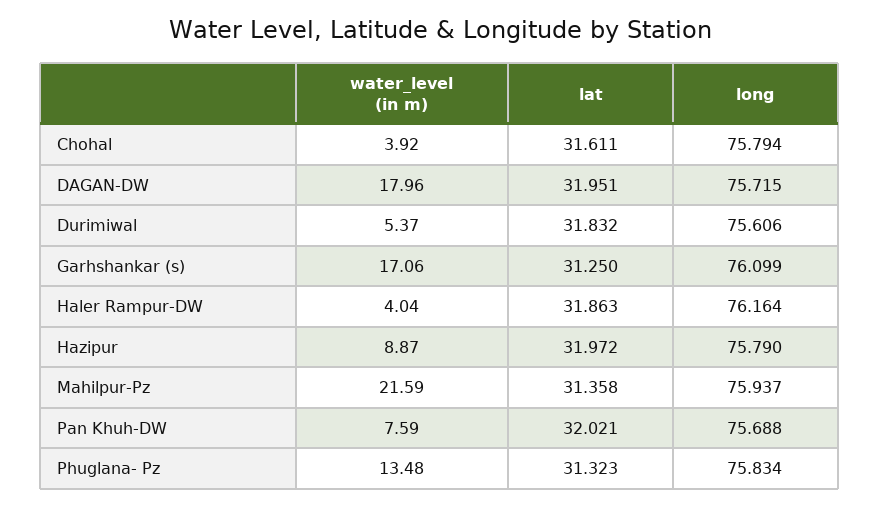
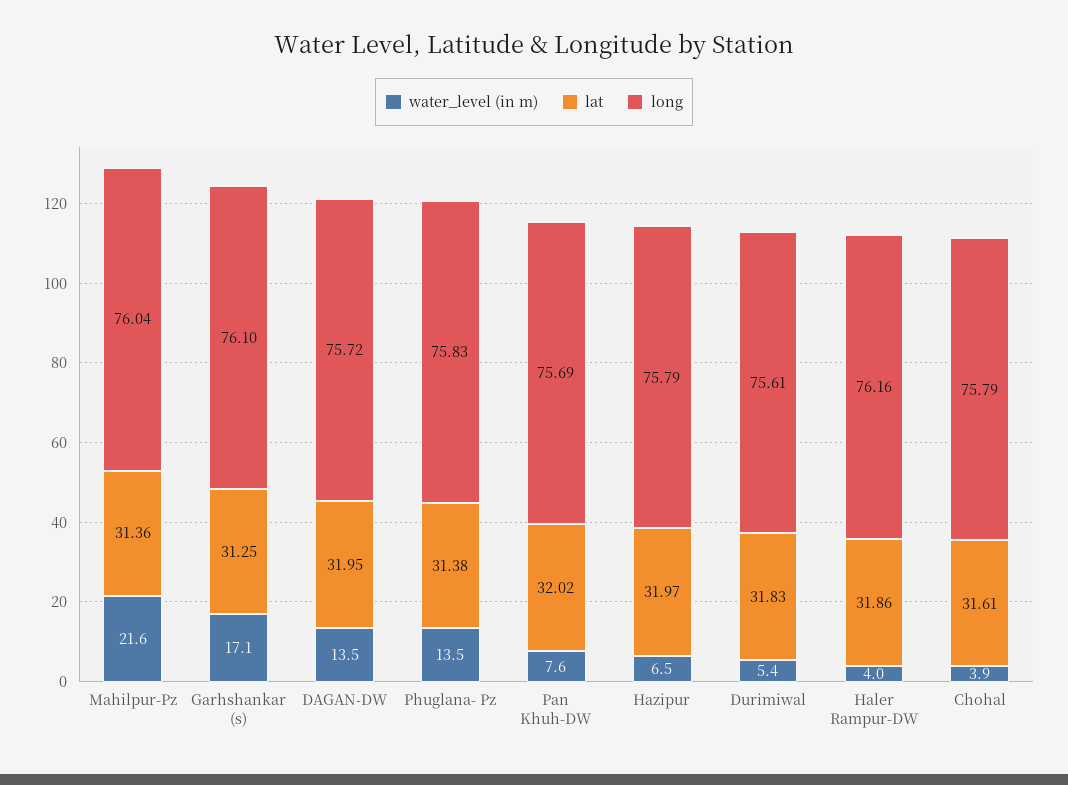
  {
    "water_level (in m)": {
      "Chohal": 3.92,
-     "DAGAN-DW": 17.96,
+     "DAGAN-DW": 13.5,
      "Durimiwal": 5.37,
      "Garhshankar (s)": 17.06,
      "Haler Rampur-DW": 4.04,
-     "Hazipur": 8.87,
+     "Hazipur": 6.5,
      "Mahilpur-Pz": 21.59,
      "Pan Khuh-DW": 7.59,
      "Phuglana- Pz": 13.48
    },
    "lat": {
      "Chohal": 31.611,
      "DAGAN-DW": 31.951,
      "Durimiwal": 31.832,
      "Garhshankar (s)": 31.25,
      "Haler Rampur-DW": 31.863,
      "Hazipur": 31.972,
      "Mahilpur-Pz": 31.358,
      "Pan Khuh-DW": 32.021,
-     "Phuglana- Pz": 31.323
+     "Phuglana- Pz": 31.38
    },
    "long": {
      "Chohal": 75.794,
      "DAGAN-DW": 75.715,
      "Durimiwal": 75.606,
      "Garhshankar (s)": 76.099,
      "Haler Rampur-DW": 76.164,
      "Hazipur": 75.79,
-     "Mahilpur-Pz": 75.937,
+     "Mahilpur-Pz": 76.04,
      "Pan Khuh-DW": 75.688,
      "Phuglana- Pz": 75.834
    }
  }

